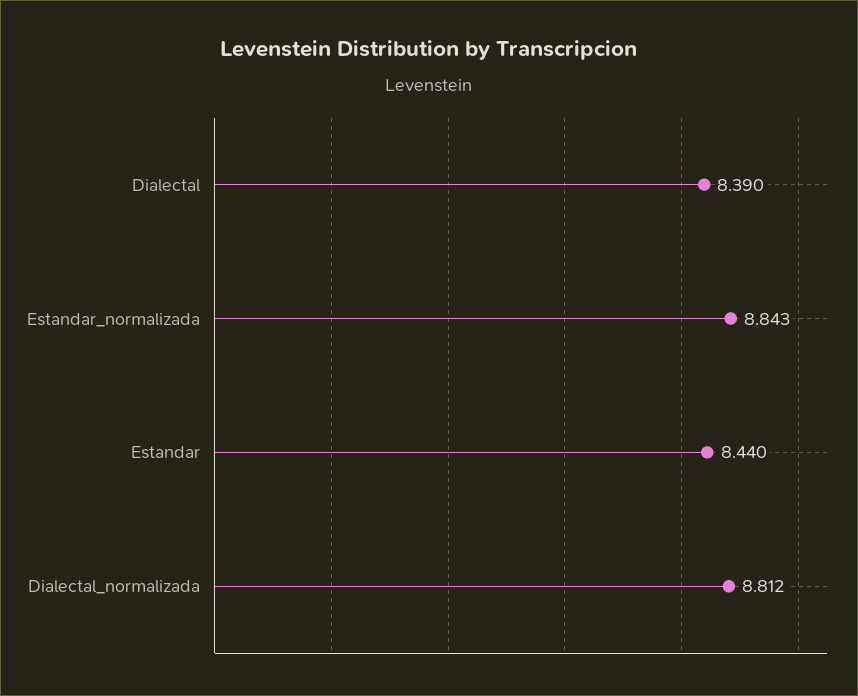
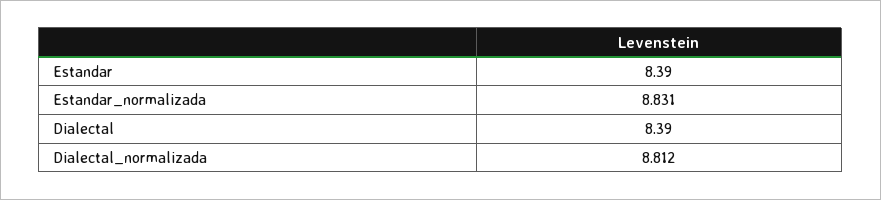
  {
    "Dialectal": 8.39,
-   "Estandar_normalizada": 8.843,
+   "Estandar_normalizada": 8.831,
-   "Estandar": 8.44,
+   "Estandar": 8.39,
    "Dialectal_normalizada": 8.812
  }

